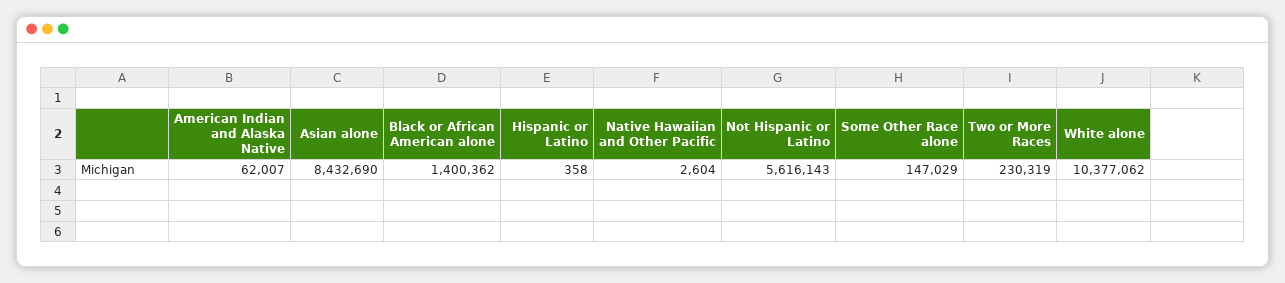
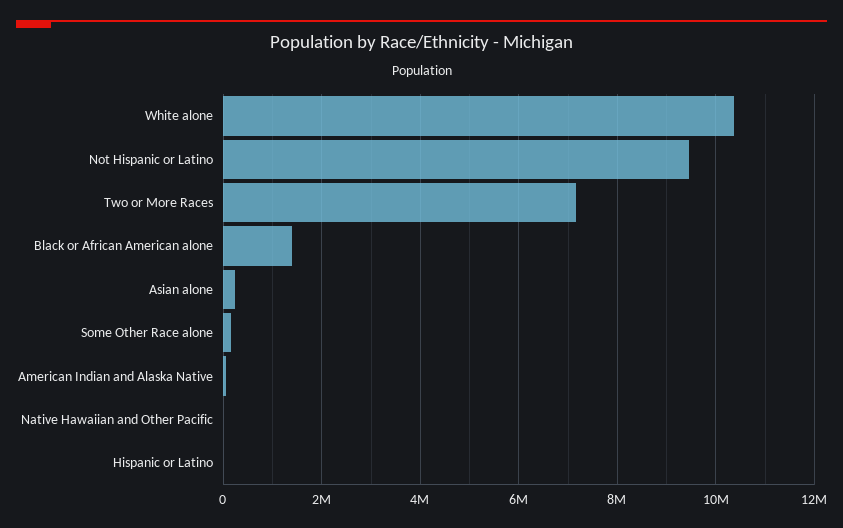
  {
    "American Indian and Alaska Native": 62007,
-   "Asian alone": 8432690,
+   "Asian alone": 200000,
    "Black or African American alone": 1400362,
    "Hispanic or Latino": 358,
    "Native Hawaiian and Other Pacific": 2604,
-   "Not Hispanic or Latino": 5616143,
+   "Not Hispanic or Latino": 9400000,
    "Some Other Race alone": 147029,
-   "Two or More Races": 230319,
+   "Two or More Races": 7200000,
    "White alone": 10377062
  }

